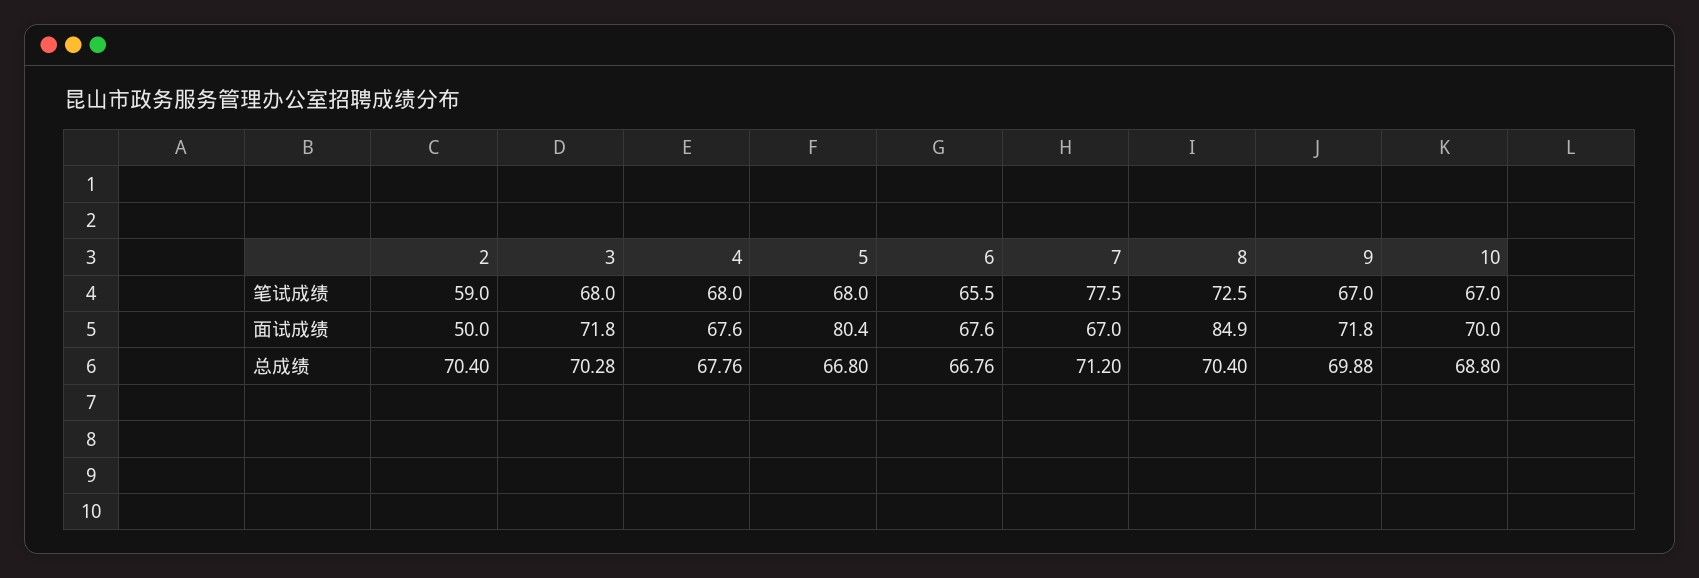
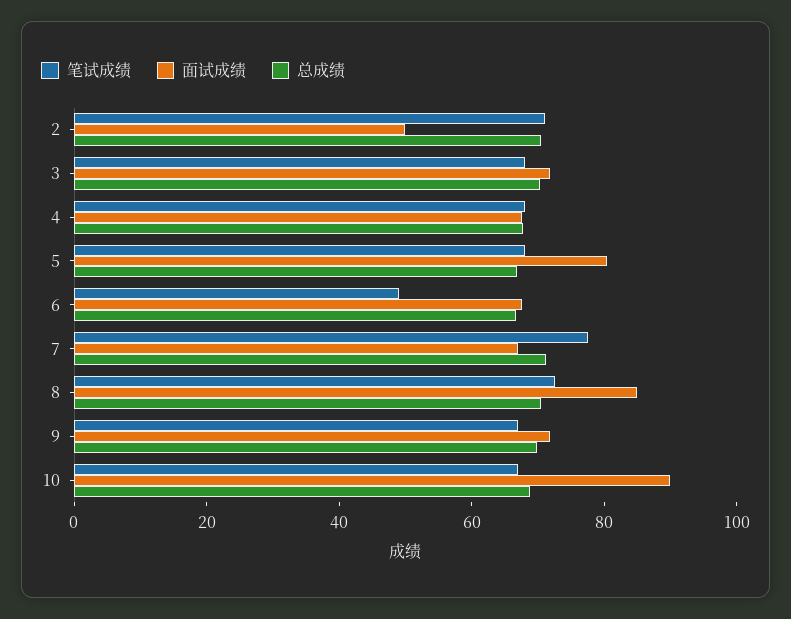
  {
    "笔试成绩": {
-     "2": 59,
+     "2": 70,
      "3": 68,
      "4": 68,
      "5": 68,
-     "6": 65.5,
+     "6": 50,
      "7": 77.5,
      "8": 72.5,
      "9": 67,
      "10": 67
    },
    "面试成绩": {
      "2": 50,
      "3": 71.8,
      "4": 67.6,
      "5": 80.4,
      "6": 67.6,
      "7": 67,
      "8": 84.9,
      "9": 71.8,
-     "10": 70
+     "10": 90
    },
    "总成绩": {
      "2": 70.4,
      "3": 70.28,
      "4": 67.76,
      "5": 66.8,
      "6": 66.76,
      "7": 71.2,
      "8": 70.4,
      "9": 69.88,
      "10": 68.8
    }
  }

